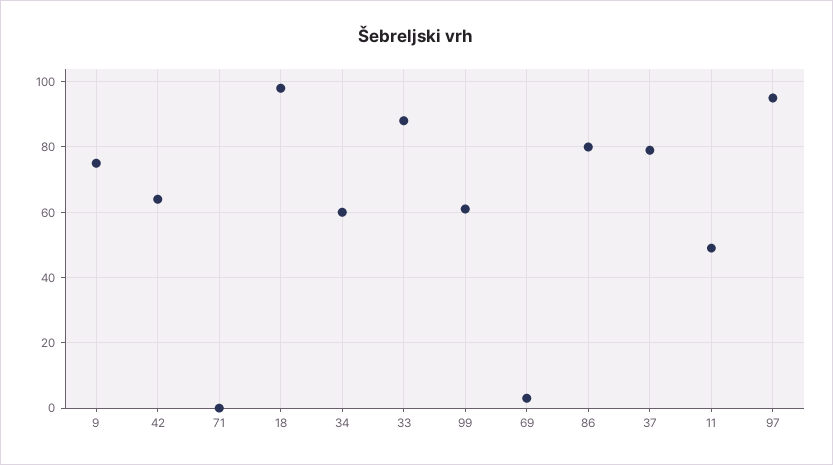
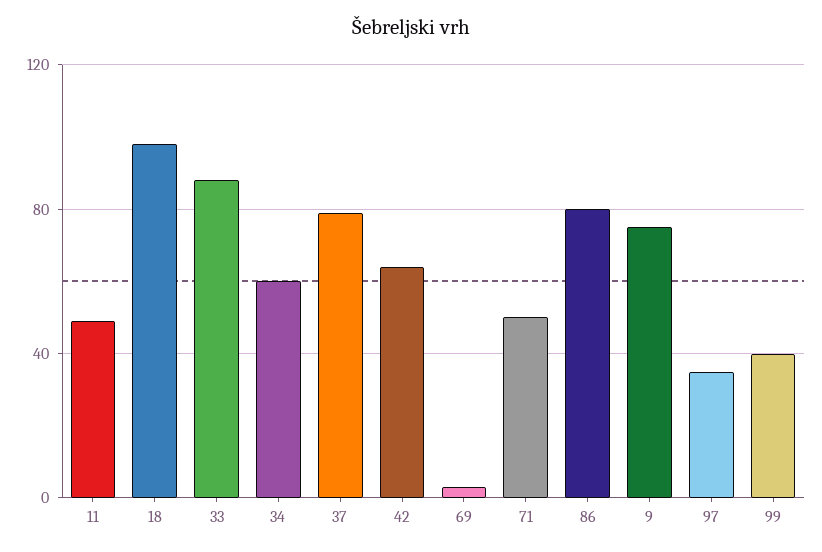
  {
    "9": 75,
    "42": 65,
-   "71": 0,
+   "71": 50,
    "18": 100,
    "34": 60,
    "33": 90,
-   "99": 60,
+   "99": 40,
    "69": 5,
    "86": 80,
    "37": 80,
    "11": 50,
-   "97": 95
+   "97": 35
  }

